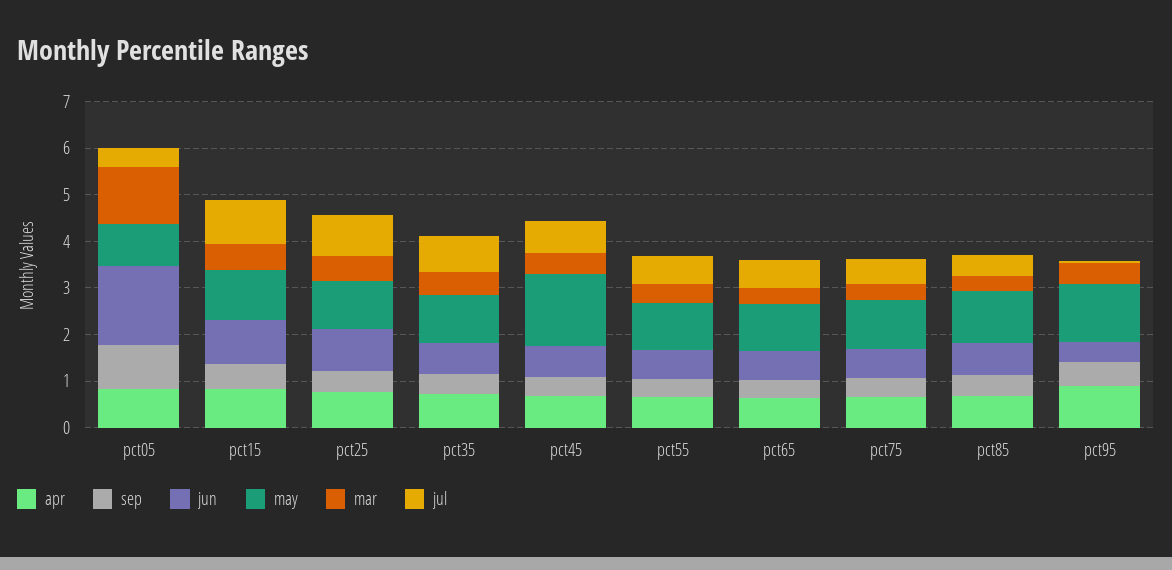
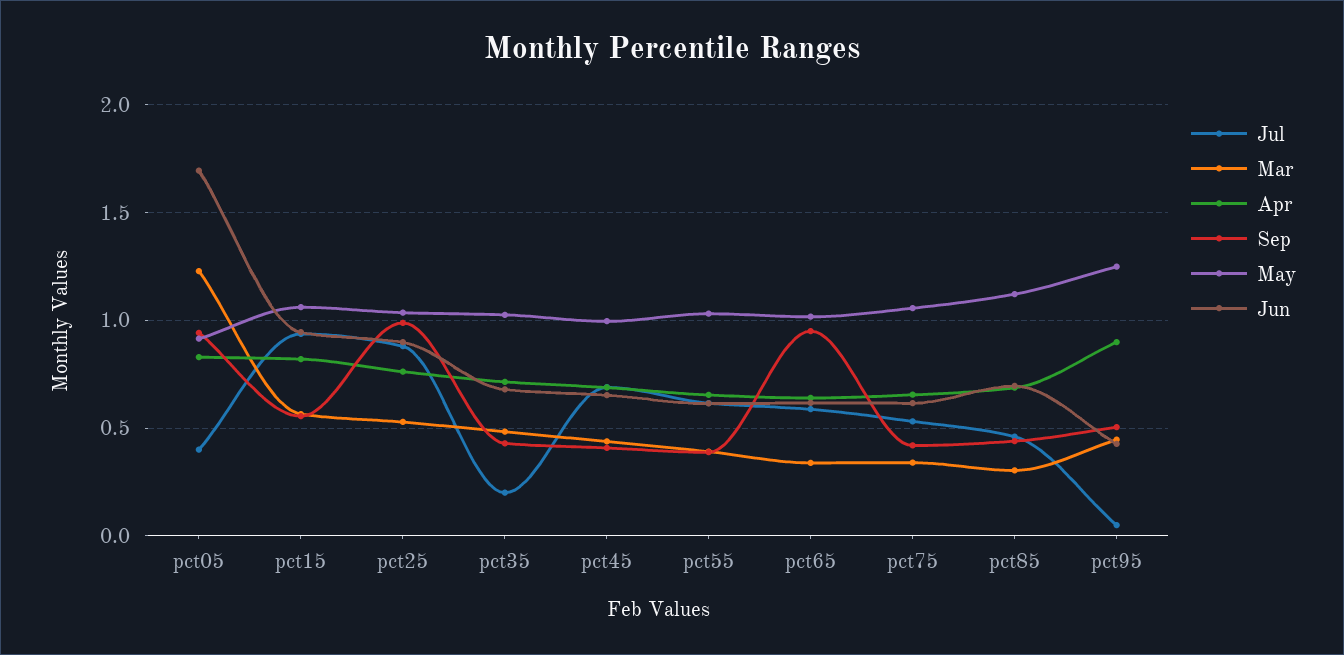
  {
    "apr": {
      "pct05": 0.85,
      "pct15": 0.8,
      "pct25": 0.75,
      "pct35": 0.7,
      "pct45": 0.7,
      "pct55": 0.65,
      "pct65": 0.65,
      "pct75": 0.65,
      "pct85": 0.7,
      "pct95": 0.9
    },
    "sep": {
      "pct05": 0.95,
      "pct15": 0.55,
-     "pct25": 0.4,
+     "pct25": 1,
      "pct35": 0.45,
      "pct45": 0.4,
      "pct55": 0.4,
-     "pct65": 0.4,
+     "pct65": 0.95,
      "pct75": 0.4,
      "pct85": 0.45,
      "pct95": 0.5
    },
    "jun": {
      "pct05": 1.7,
      "pct15": 0.95,
      "pct25": 0.9,
      "pct35": 0.7,
      "pct45": 0.65,
      "pct55": 0.6,
      "pct65": 0.6,
      "pct75": 0.6,
      "pct85": 0.7,
      "pct95": 0.45
    },
    "may": {
      "pct05": 0.9,
      "pct15": 1.05,
      "pct25": 1.05,
      "pct35": 1.05,
-     "pct45": 1.6,
+     "pct45": 1,
      "pct55": 1.05,
      "pct65": 1,
      "pct75": 1.05,
      "pct85": 1.1,
      "pct95": 1.25
    },
    "mar": {
      "pct05": 1.25,
      "pct15": 0.55,
      "pct25": 0.55,
      "pct35": 0.5,
      "pct45": 0.45,
      "pct55": 0.4,
      "pct65": 0.35,
      "pct75": 0.35,
      "pct85": 0.3,
      "pct95": 0.45
    },
    "jul": {
      "pct05": 0.4,
      "pct15": 0.95,
      "pct25": 0.9,
-     "pct35": 0.8,
+     "pct35": 0.2,
      "pct45": 0.7,
      "pct55": 0.6,
      "pct65": 0.6,
      "pct75": 0.55,
      "pct85": 0.45,
      "pct95": 0.05
    }
  }

